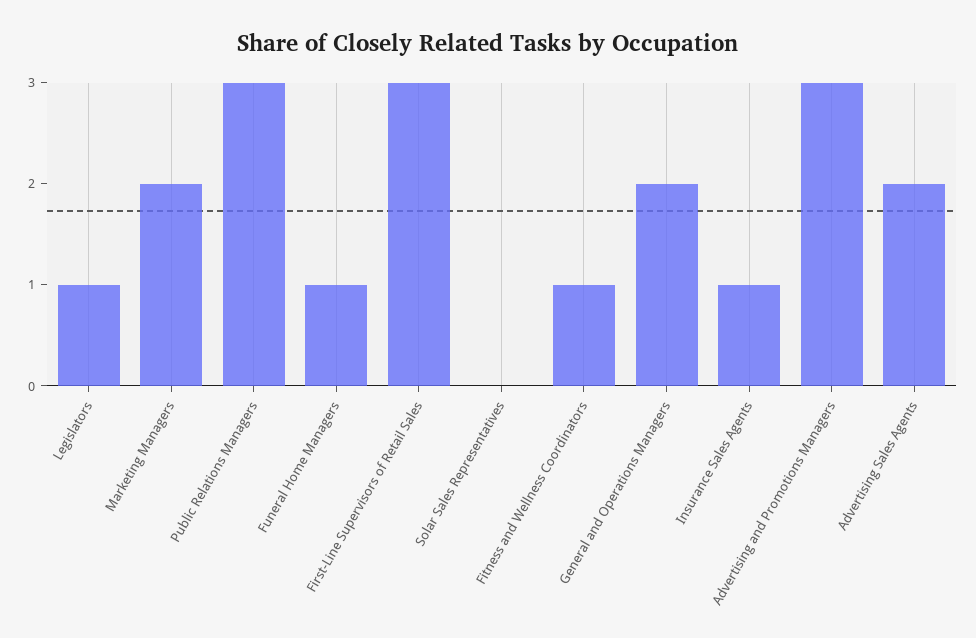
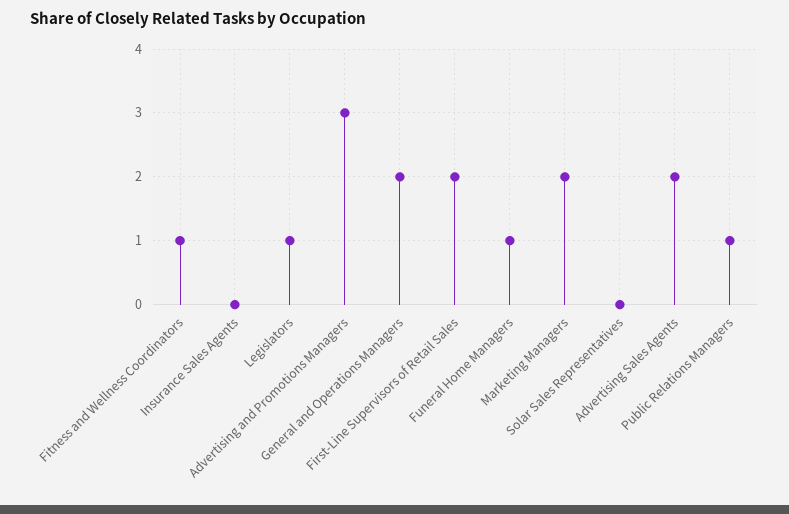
  {
    "Legislators": 1,
    "Marketing Managers": 2,
-   "Public Relations Managers": 3,
+   "Public Relations Managers": 1,
    "Funeral Home Managers": 1,
-   "First-Line Supervisors of Retail Sales": 3,
+   "First-Line Supervisors of Retail Sales": 2,
    "Solar Sales Representatives": 0,
    "Fitness and Wellness Coordinators": 1,
    "General and Operations Managers": 2,
-   "Insurance Sales Agents": 1,
+   "Insurance Sales Agents": 0,
    "Advertising and Promotions Managers": 3,
    "Advertising Sales Agents": 2
  }

